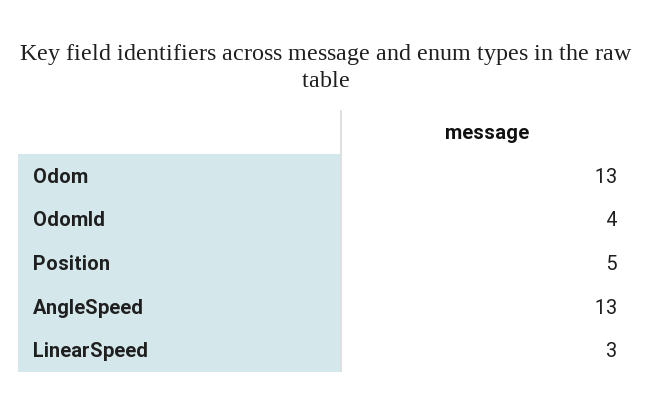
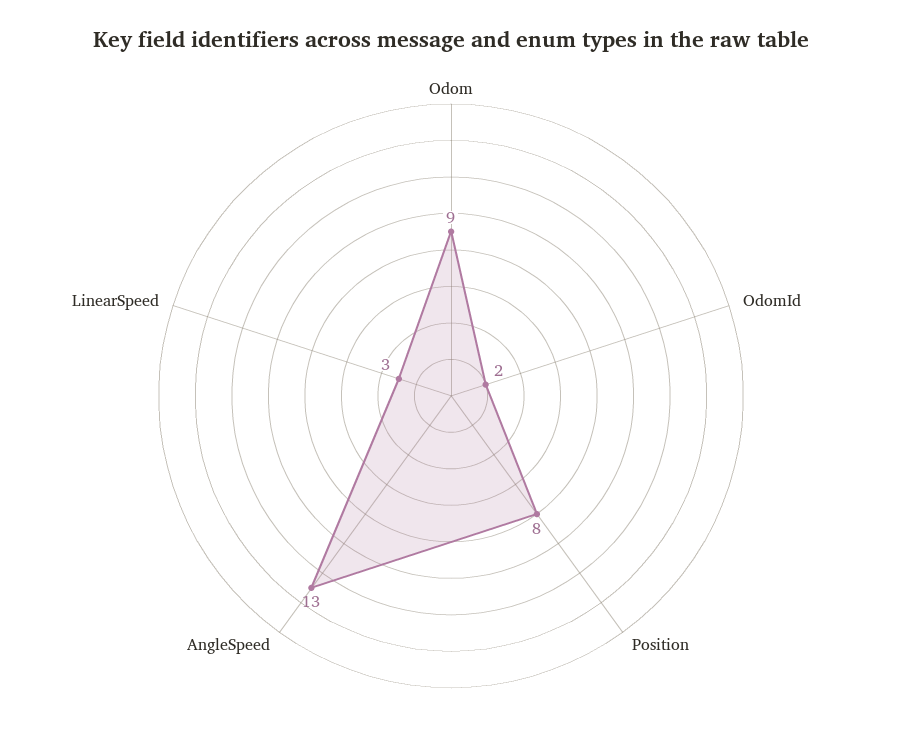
  {
-   "Odom": 13,
+   "Odom": 9,
-   "OdomId": 4,
+   "OdomId": 2,
-   "Position": 5,
+   "Position": 8,
    "AngleSpeed": 13,
    "LinearSpeed": 3
  }

